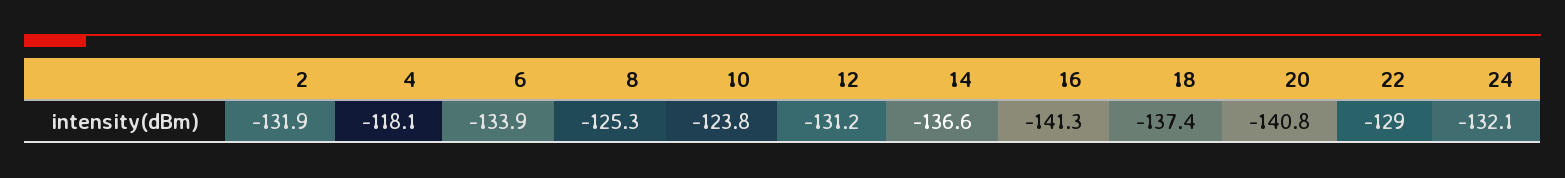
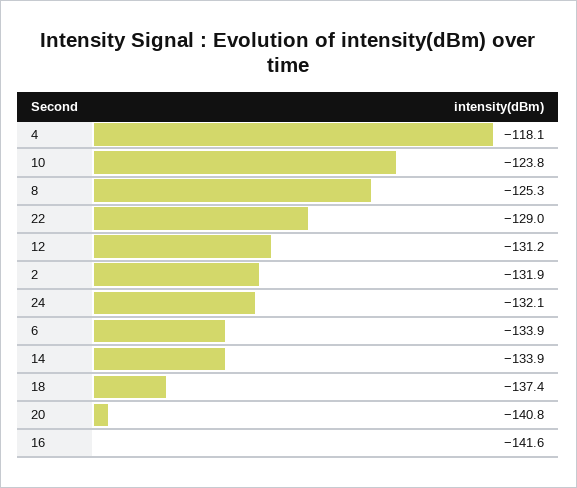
  {
    "2": -131.9,
    "4": -118.1,
    "6": -133.9,
    "8": -125.3,
    "10": -123.8,
    "12": -131.2,
-   "14": -136.6,
+   "14": -133.9,
-   "16": -141.3,
+   "16": -141.6,
    "18": -137.4,
    "20": -140.8,
    "22": -129,
    "24": -132.1
  }

